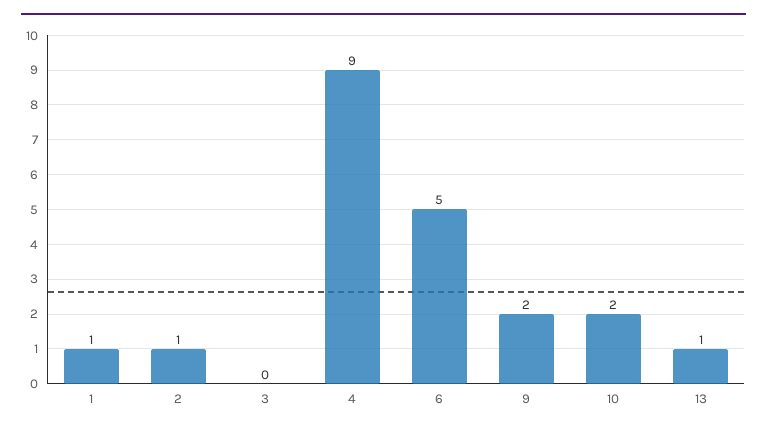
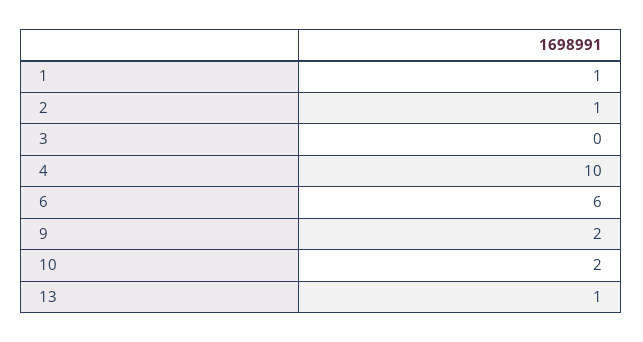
  {
    "1": 1,
    "2": 1,
    "3": 0,
-   "4": 9,
+   "4": 10,
-   "6": 5,
+   "6": 6,
    "9": 2,
    "10": 2,
    "13": 1
  }

